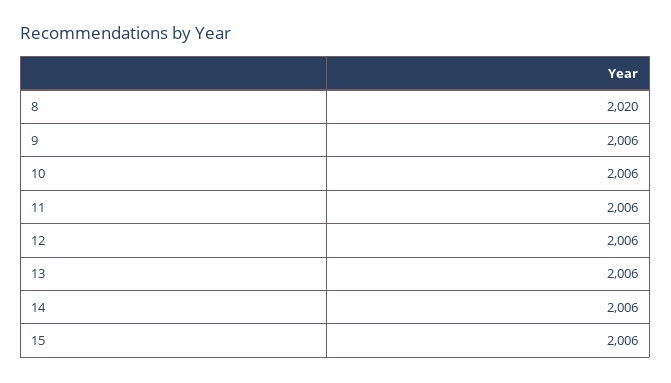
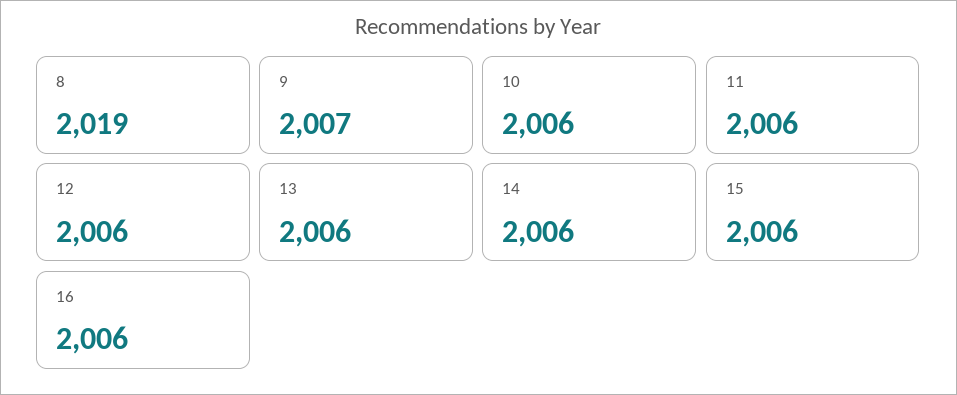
  {
-   "8": 2020,
+   "8": 2019,
-   "9": 2006,
+   "9": 2007,
    "10": 2006,
    "11": 2006,
    "12": 2006,
    "13": 2006,
    "14": 2006,
-   "15": 2006
+   "15": 2006,
+   "16": 2006
  }

